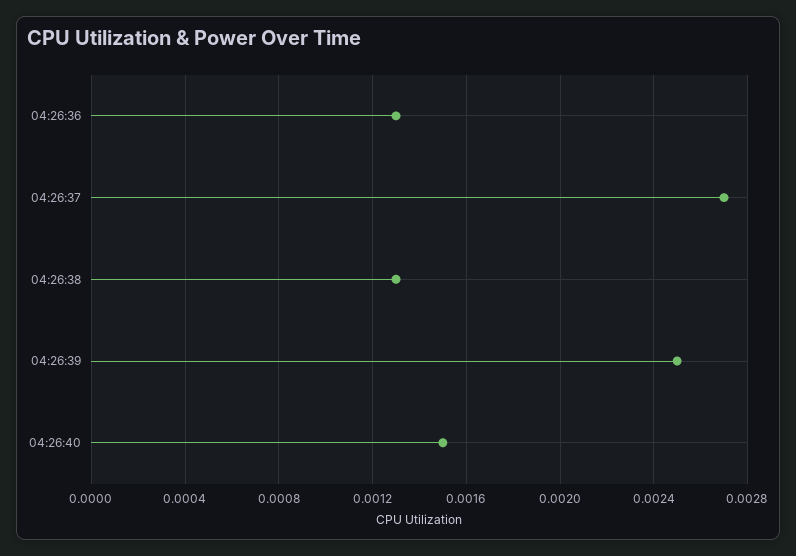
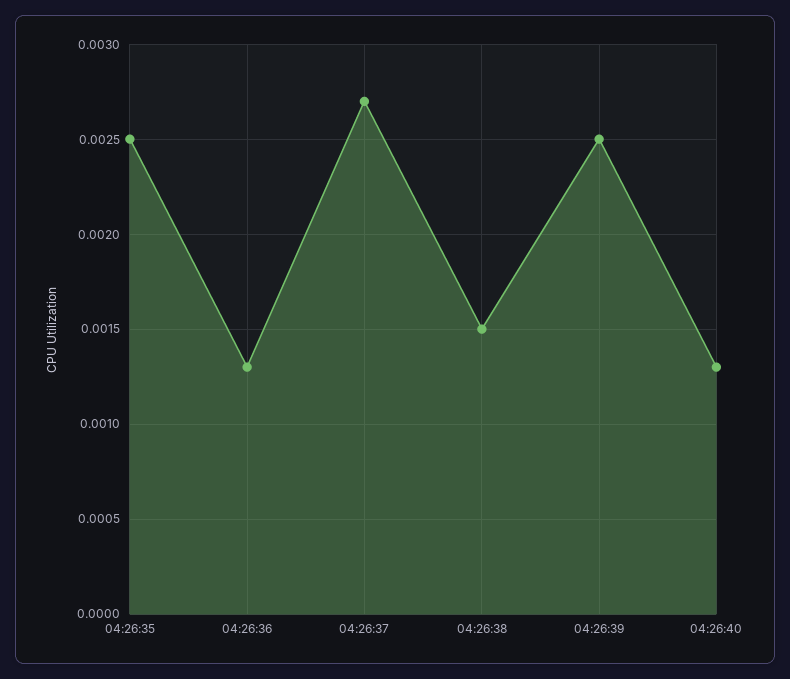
  {
    "04:26:36": 0.0013,
    "04:26:37": 0.0027,
-   "04:26:38": 0.0013,
+   "04:26:38": 0.0015,
    "04:26:39": 0.0025,
-   "04:26:40": 0.0015
+   "04:26:40": 0.0013,
+   "04:26:35": 0.0025
  }

